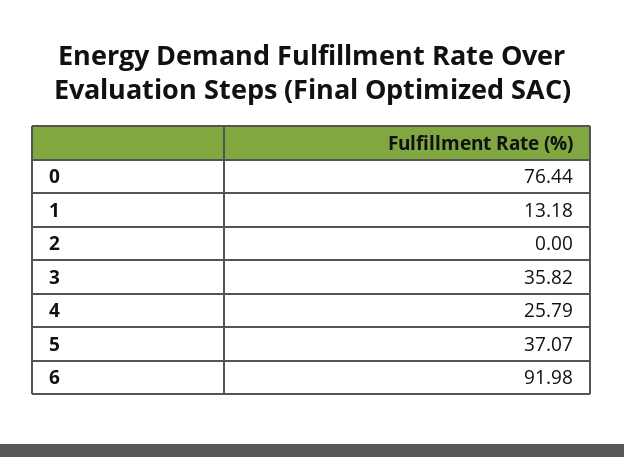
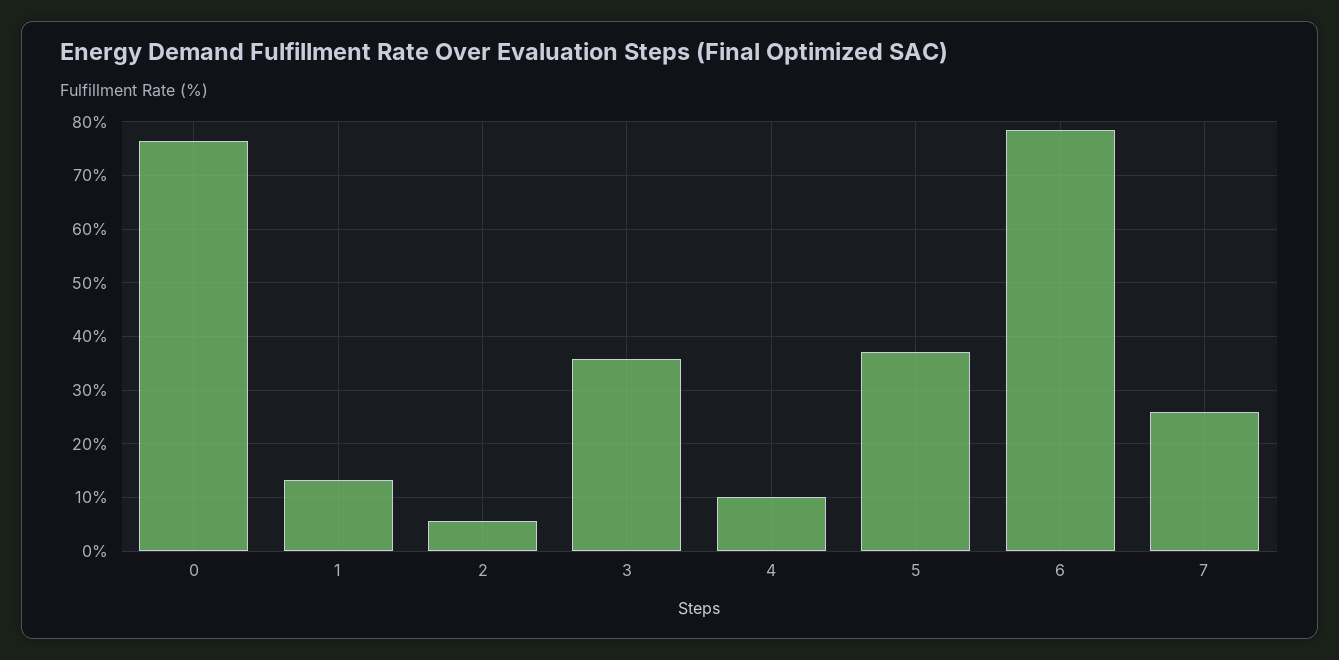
  {
    "0": 76.44,
    "1": 13.18,
-   "2": 0,
+   "2": 6,
    "3": 35.82,
-   "4": 25.79,
+   "4": 10,
    "5": 37.07,
-   "6": 91.98
+   "6": 78,
+   "7": 26
  }

